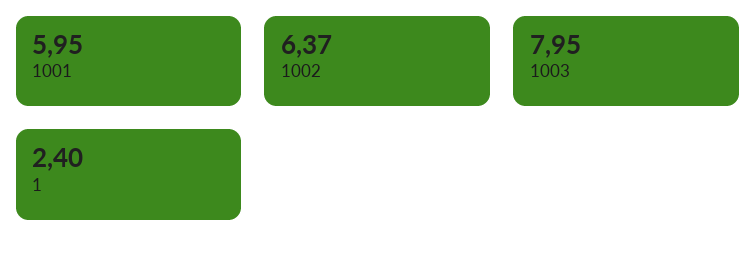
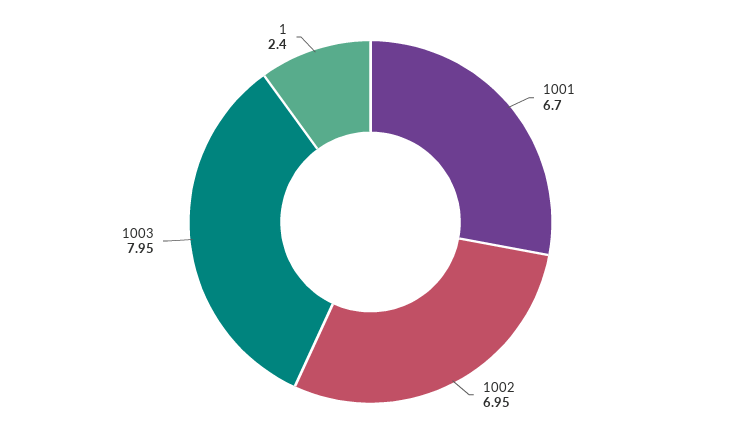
  {
-   "1001": 5.95,
+   "1001": 6.7,
-   "1002": 6.37,
+   "1002": 6.95,
    "1003": 7.95,
    "1": 2.4
  }

